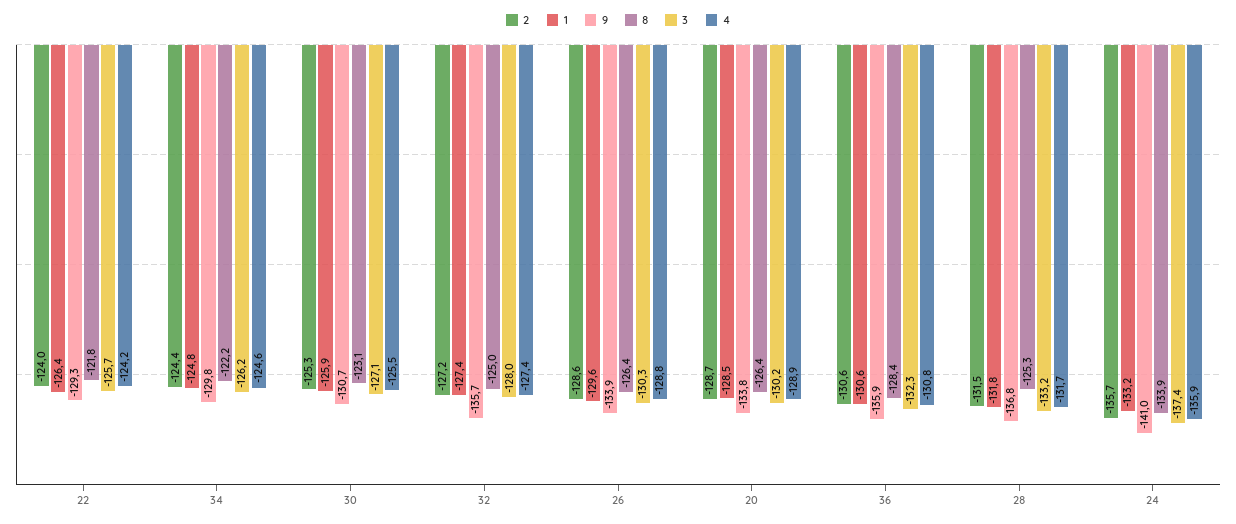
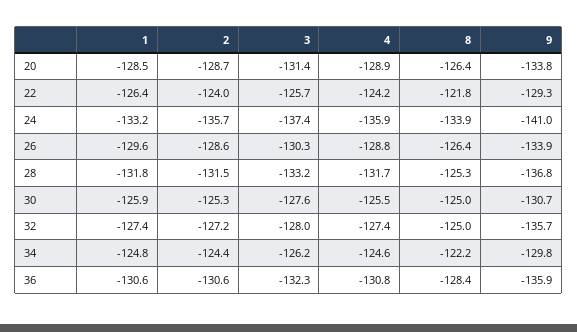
  {
    "2": {
      "22": -124,
      "34": -124.4,
      "30": -125.3,
      "32": -127.2,
      "26": -128.6,
      "20": -128.7,
      "36": -130.6,
      "28": -131.5,
      "24": -135.7
    },
    "1": {
      "22": -126.4,
      "34": -124.8,
      "30": -125.9,
      "32": -127.4,
      "26": -129.6,
      "20": -128.5,
      "36": -130.6,
      "28": -131.8,
      "24": -133.2
    },
    "9": {
      "22": -129.3,
      "34": -129.8,
      "30": -130.7,
      "32": -135.7,
      "26": -133.9,
      "20": -133.8,
      "36": -135.9,
      "28": -136.8,
      "24": -141
    },
    "8": {
      "22": -121.8,
      "34": -122.2,
-     "30": -123.1,
+     "30": -125,
      "32": -125,
      "26": -126.4,
      "20": -126.4,
      "36": -128.4,
      "28": -125.3,
      "24": -133.9
    },
    "3": {
      "22": -125.7,
      "34": -126.2,
-     "30": -127.1,
+     "30": -127.6,
      "32": -128,
      "26": -130.3,
-     "20": -130.2,
+     "20": -131.4,
      "36": -132.3,
      "28": -133.2,
      "24": -137.4
    },
    "4": {
      "22": -124.2,
      "34": -124.6,
      "30": -125.5,
      "32": -127.4,
      "26": -128.8,
      "20": -128.9,
      "36": -130.8,
      "28": -131.7,
      "24": -135.9
    }
  }

